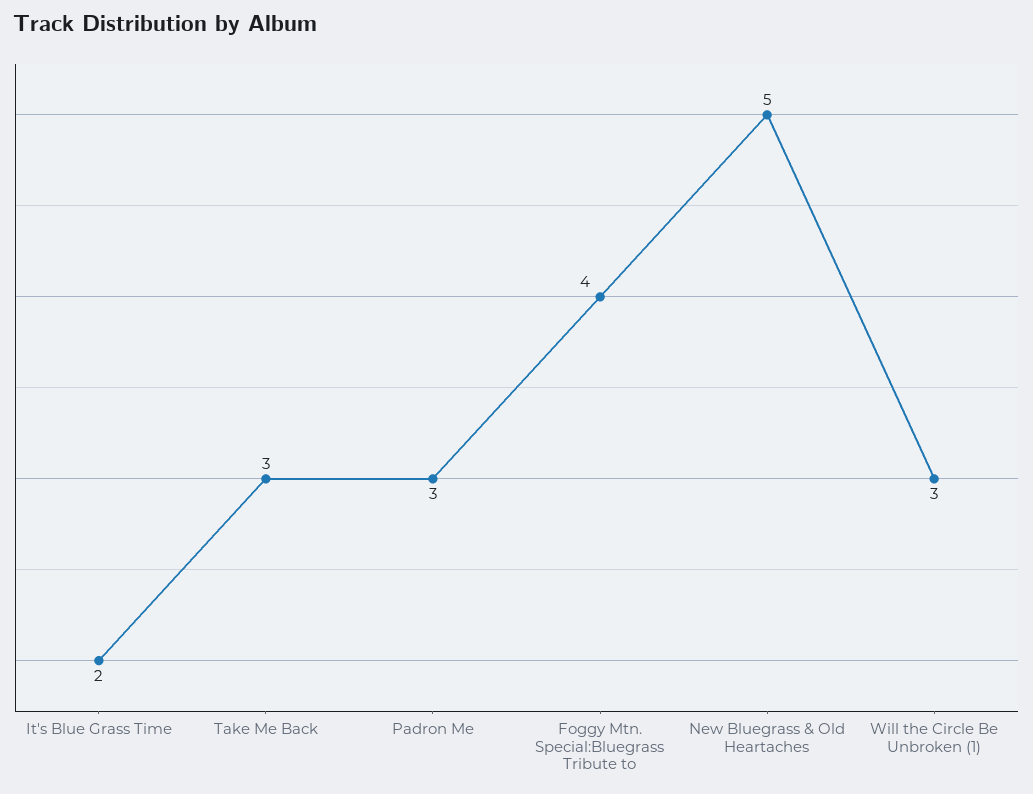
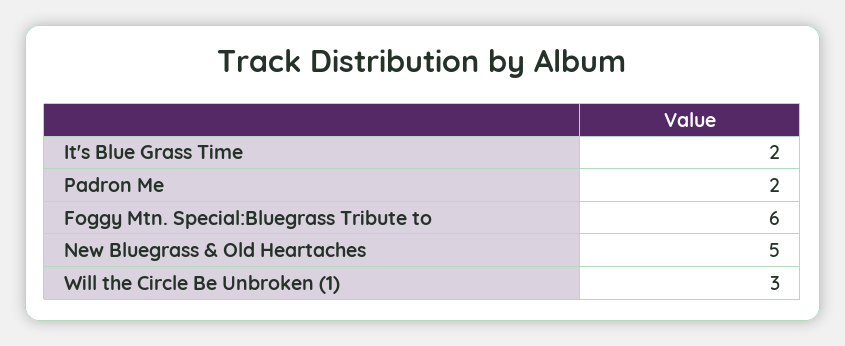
  {
    "It's Blue Grass Time": 2,
-   "Take Me Back": 3,
-   "Padron Me": 3,
+   "Padron Me": 2,
-   "Foggy Mtn. Special:Bluegrass Tribute to": 4,
+   "Foggy Mtn. Special:Bluegrass Tribute to": 6,
    "New Bluegrass & Old Heartaches": 5,
    "Will the Circle Be Unbroken (1)": 3
  }

